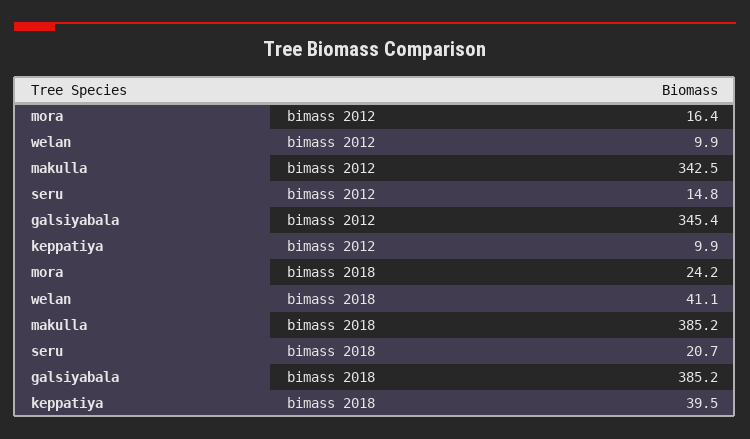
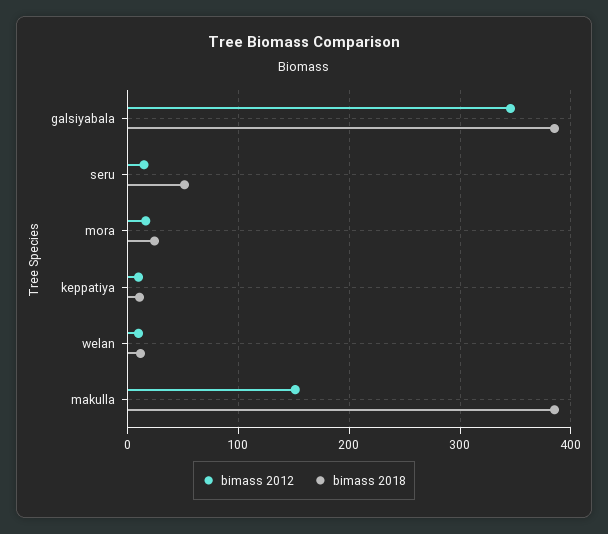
  {
    "bimass 2012": {
      "mora": 16.4,
      "welan": 9.9,
-     "makulla": 342.5,
+     "makulla": 150,
      "seru": 14.8,
      "galsiyabala": 345.4,
      "keppatiya": 9.9
    },
    "bimass 2018": {
      "mora": 24.2,
-     "welan": 41.1,
+     "welan": 10,
      "makulla": 385.2,
-     "seru": 20.7,
+     "seru": 50,
      "galsiyabala": 385.2,
-     "keppatiya": 39.5
+     "keppatiya": 10
    }
  }

